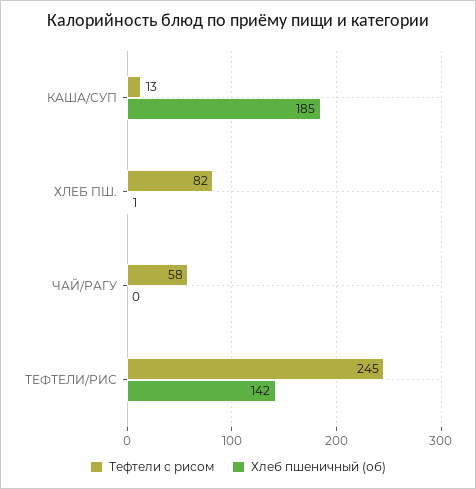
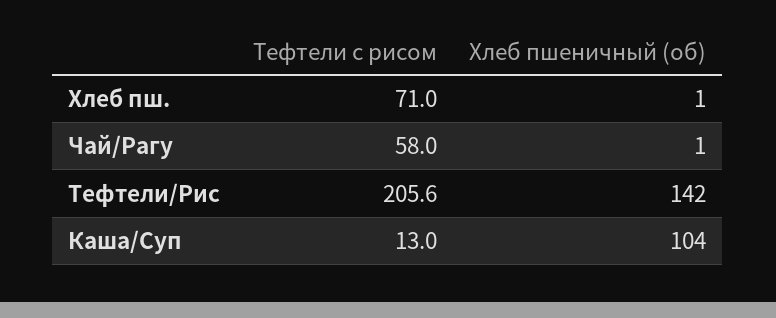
  {
    "Тефтели с рисом": {
      "КАША/СУП": 13,
-     "ХЛЕБ ПШ.": 82,
+     "ХЛЕБ ПШ.": 71,
      "ЧАЙ/РАГУ": 58,
-     "ТЕФТЕЛИ/РИС": 245
+     "ТЕФТЕЛИ/РИС": 205.6
    },
    "Хлеб пшеничный (об)": {
-     "КАША/СУП": 185,
+     "КАША/СУП": 104,
      "ХЛЕБ ПШ.": 1,
-     "ЧАЙ/РАГУ": 0,
+     "ЧАЙ/РАГУ": 1,
      "ТЕФТЕЛИ/РИС": 142
    }
  }

